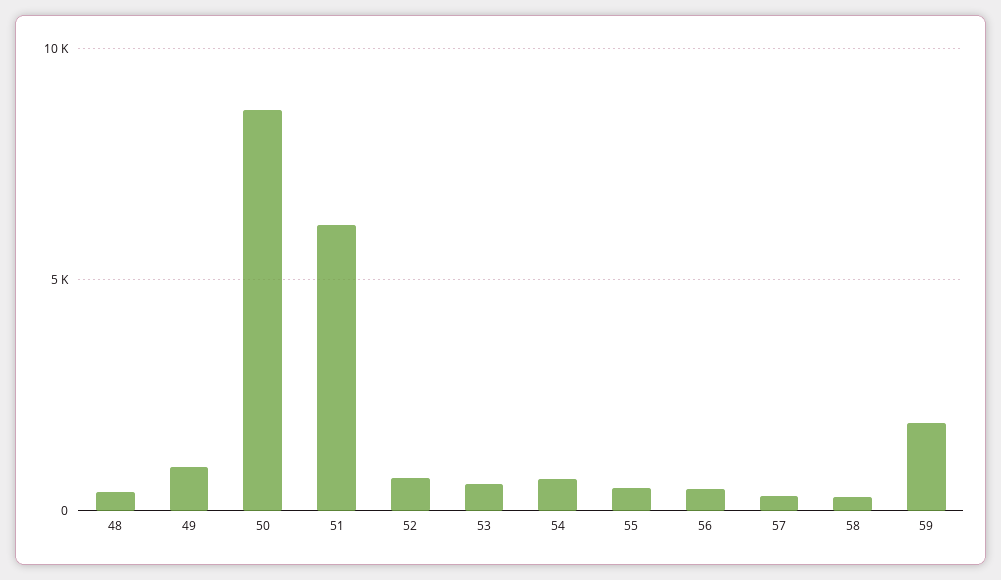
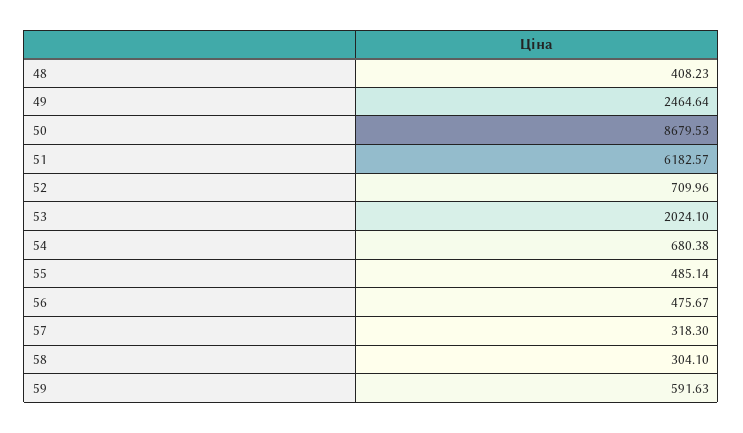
  {
    "48": 408.23,
-   "49": 1000,
+   "49": 2464.64,
    "50": 8679.53,
    "51": 6182.57,
    "52": 709.96,
-   "53": 500,
+   "53": 2024.1,
    "54": 680.38,
    "55": 485.14,
    "56": 475.67,
    "57": 318.3,
    "58": 304.1,
-   "59": 2000
+   "59": 591.63
  }

